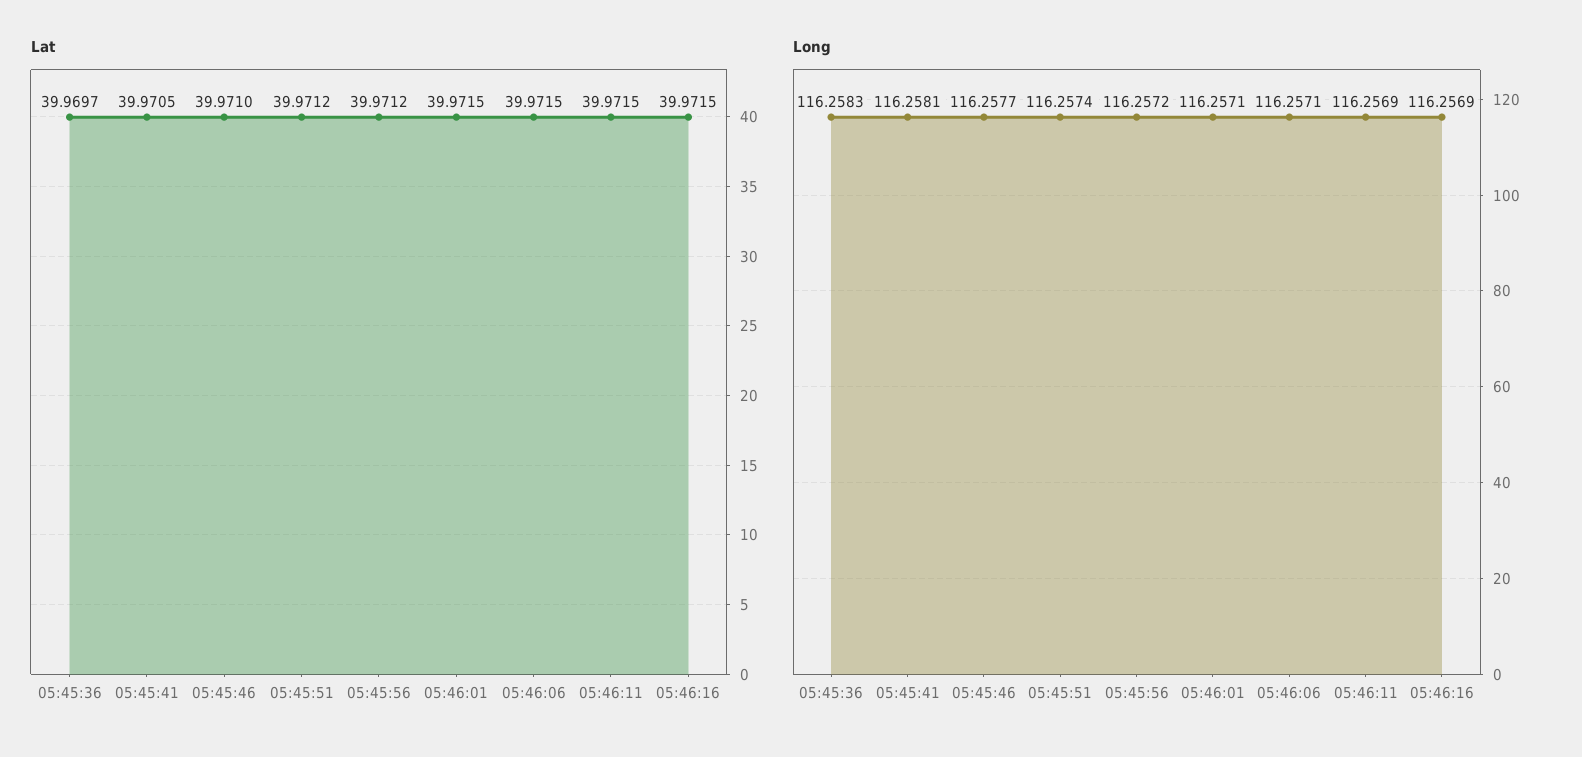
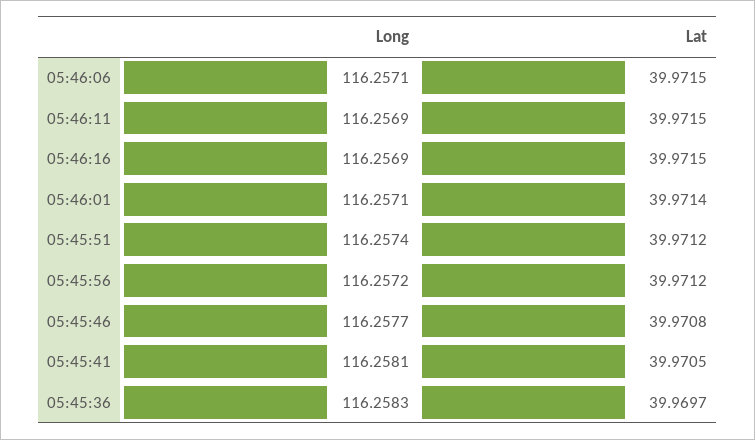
  {
    "Lat": {
      "05:45:36": 39.9697,
      "05:45:41": 39.9705,
-     "05:45:46": 39.971,
+     "05:45:46": 39.9708,
      "05:45:51": 39.9712,
      "05:45:56": 39.9712,
-     "05:46:01": 39.9715,
+     "05:46:01": 39.9714,
      "05:46:06": 39.9715,
      "05:46:11": 39.9715,
      "05:46:16": 39.9715
    },
    "Long": {
      "05:45:36": 116.2583,
      "05:45:41": 116.2581,
      "05:45:46": 116.2577,
      "05:45:51": 116.2574,
      "05:45:56": 116.2572,
      "05:46:01": 116.2571,
      "05:46:06": 116.2571,
      "05:46:11": 116.2569,
      "05:46:16": 116.2569
    }
  }

